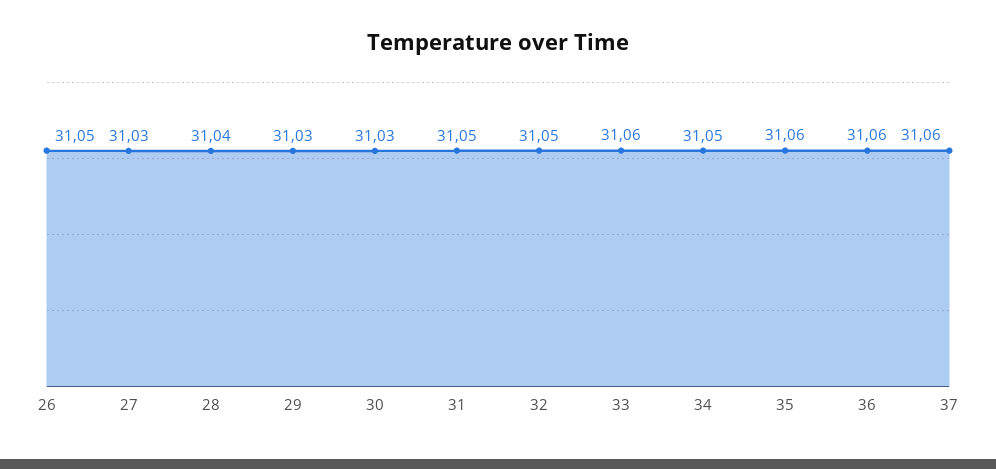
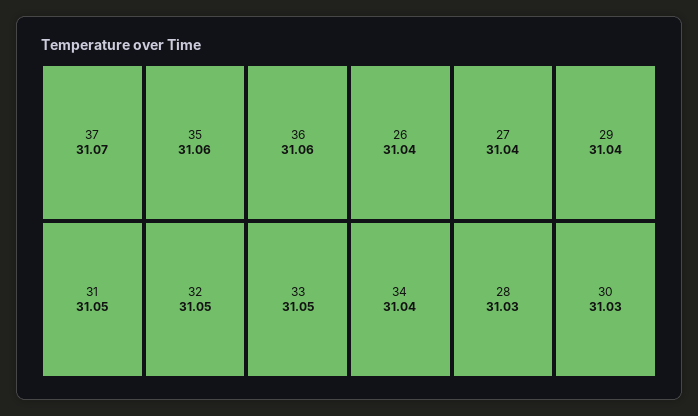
  {
-   "26": 31.05,
+   "26": 31.04,
-   "27": 31.03,
+   "27": 31.04,
-   "28": 31.04,
+   "28": 31.03,
-   "29": 31.03,
+   "29": 31.04,
    "30": 31.03,
    "31": 31.05,
    "32": 31.05,
-   "33": 31.06,
+   "33": 31.05,
-   "34": 31.05,
+   "34": 31.04,
    "35": 31.06,
    "36": 31.06,
-   "37": 31.06
+   "37": 31.07
  }

